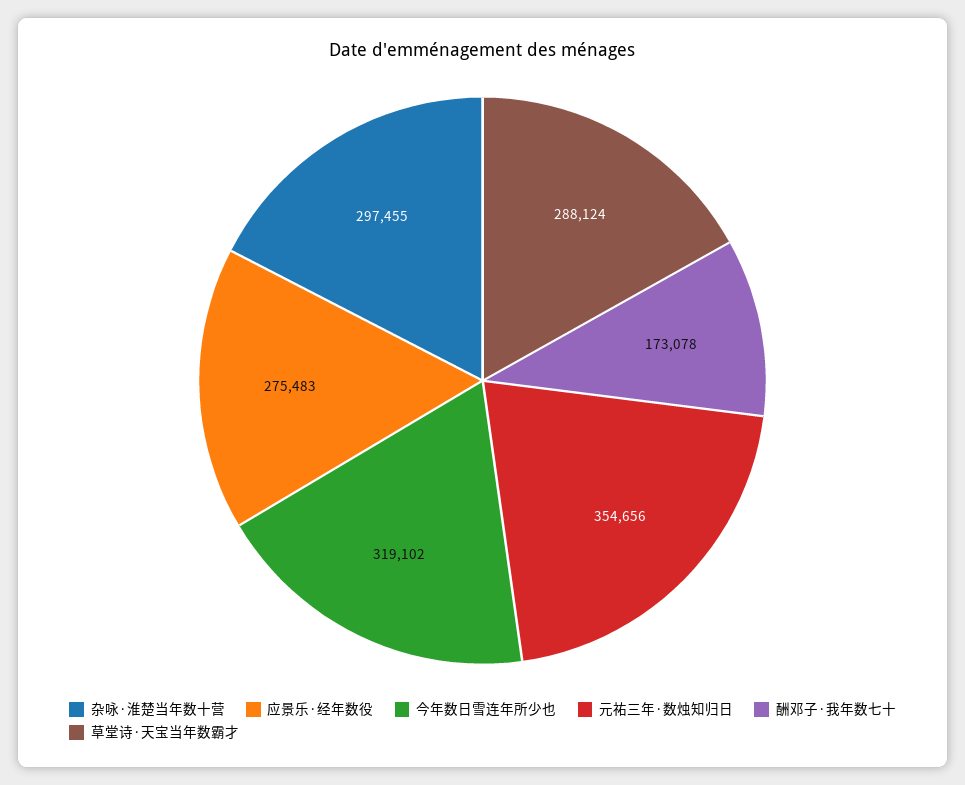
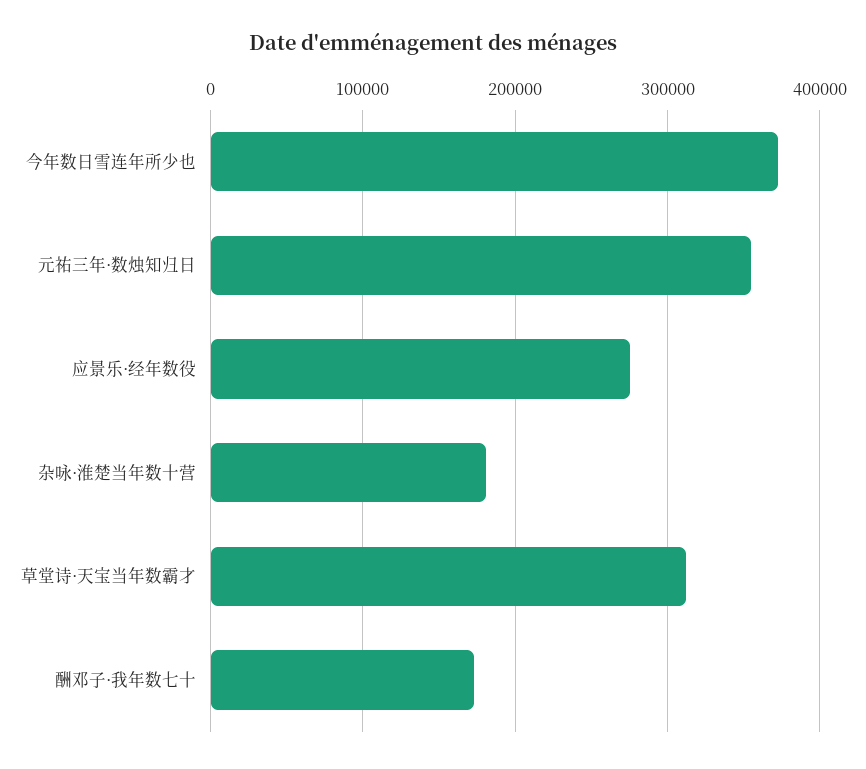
  {
-   "杂咏·淮楚当年数十营": 297455,
+   "杂咏·淮楚当年数十营": 180000,
    "应景乐·经年数役": 275483,
-   "今年数日雪连年所少也": 319102,
+   "今年数日雪连年所少也": 370000,
    "元祐三年·数烛知归日": 354656,
    "酬邓子·我年数七十": 173078,
-   "草堂诗·天宝当年数霸才": 288124
+   "草堂诗·天宝当年数霸才": 310000
  }

